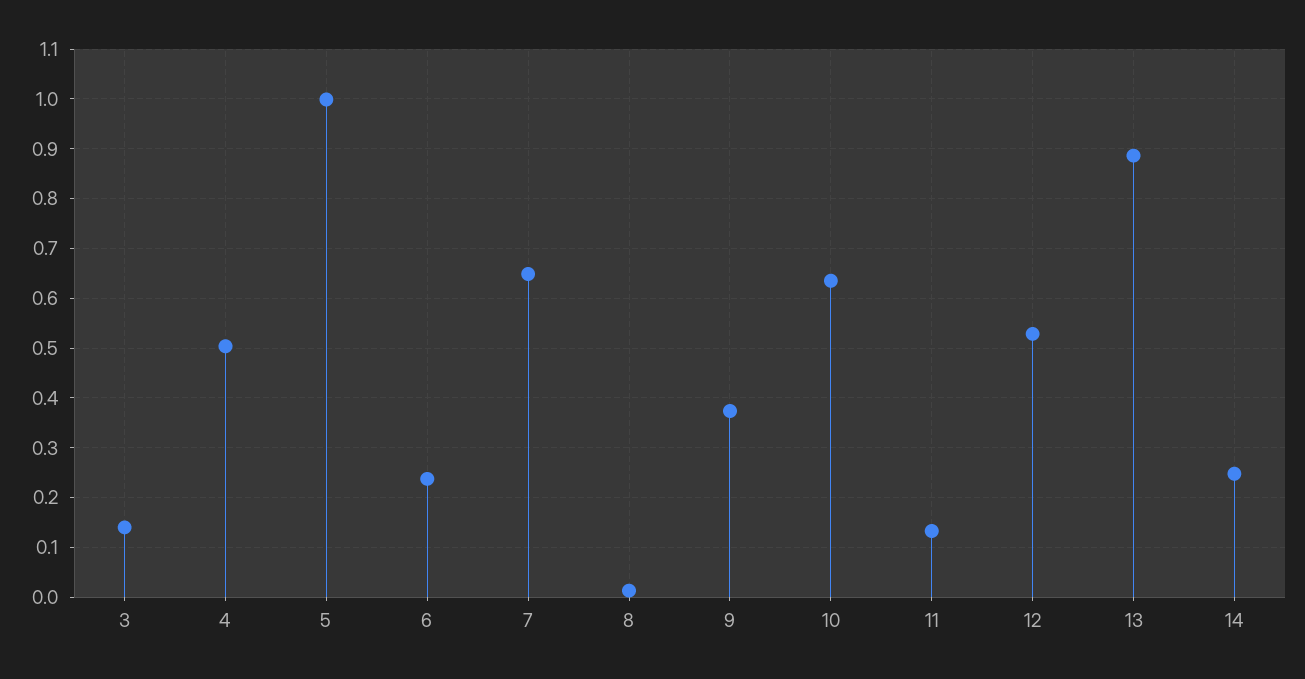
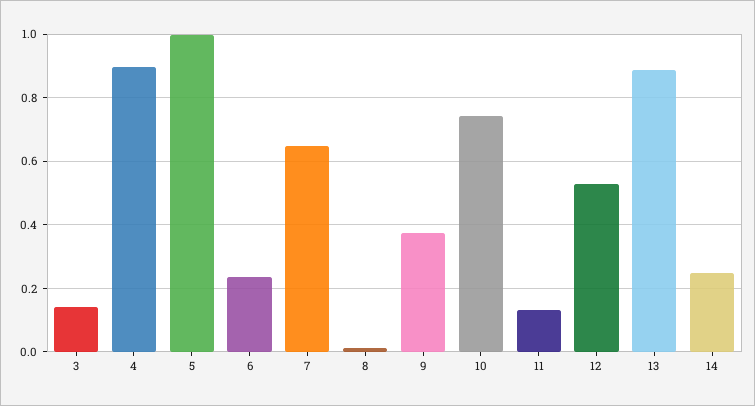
  {
    "3": 0.14,
-   "4": 0.5,
+   "4": 0.9,
    "5": 1,
    "6": 0.24,
    "7": 0.64,
    "8": 0.02,
    "9": 0.38,
-   "10": 0.64,
+   "10": 0.74,
    "11": 0.14,
    "12": 0.52,
    "13": 0.88,
    "14": 0.24
  }

